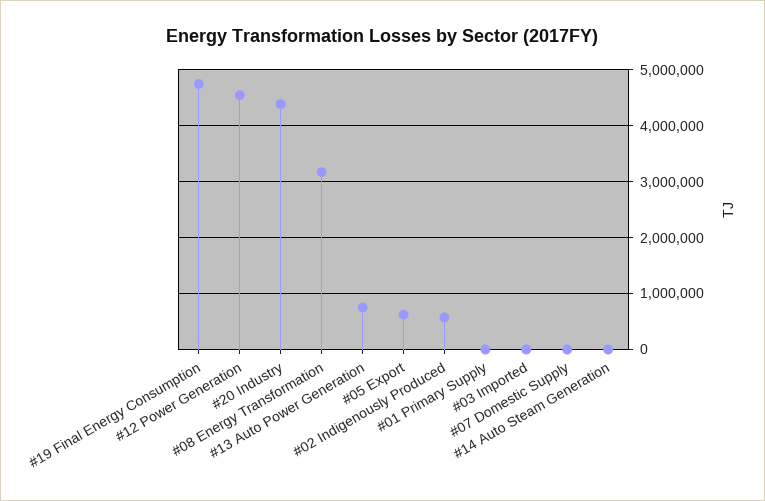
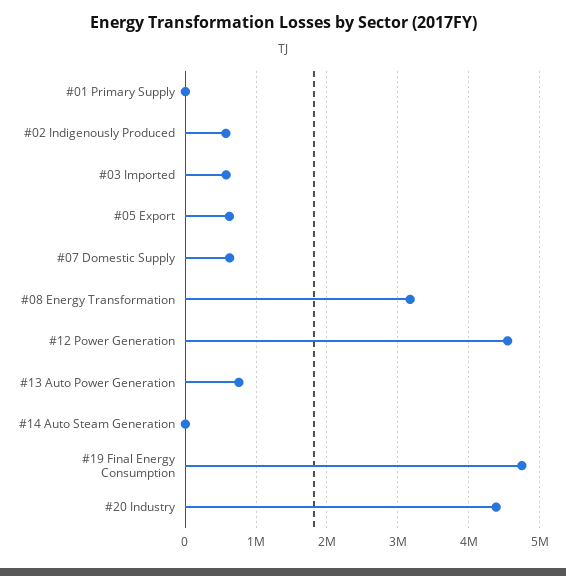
  {
    "#19 Final Energy Consumption": 4800000,
    "#12 Power Generation": 4600000,
    "#20 Industry": 4400000,
    "#08 Energy Transformation": 3200000,
    "#13 Auto Power Generation": 800000,
    "#05 Export": 600000,
    "#02 Indigenously Produced": 600000,
    "#01 Primary Supply": 0,
-   "#03 Imported": 0,
+   "#03 Imported": 600000,
-   "#07 Domestic Supply": 0,
+   "#07 Domestic Supply": 600000,
    "#14 Auto Steam Generation": 0
  }

